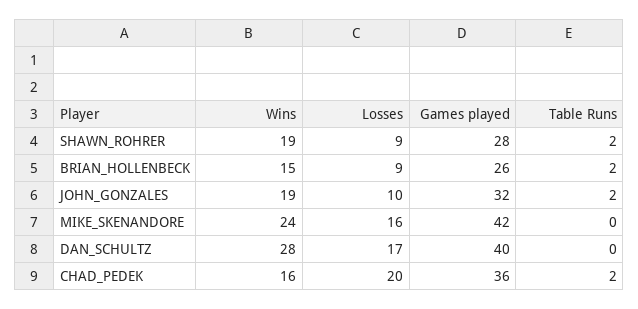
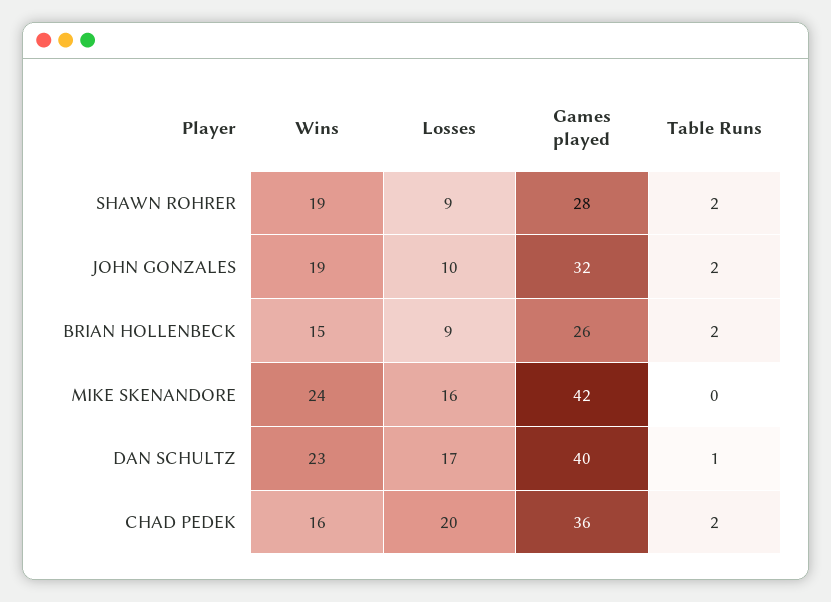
  {
    "Wins": {
      "SHAWN_ROHRER": 19,
      "BRIAN_HOLLENBECK": 15,
      "JOHN_GONZALES": 19,
      "MIKE_SKENANDORE": 24,
-     "DAN_SCHULTZ": 28,
+     "DAN_SCHULTZ": 23,
      "CHAD_PEDEK": 16
    },
    "Losses": {
      "SHAWN_ROHRER": 9,
      "BRIAN_HOLLENBECK": 9,
      "JOHN_GONZALES": 10,
      "MIKE_SKENANDORE": 16,
      "DAN_SCHULTZ": 17,
      "CHAD_PEDEK": 20
    },
    "Games played": {
      "SHAWN_ROHRER": 28,
      "BRIAN_HOLLENBECK": 26,
      "JOHN_GONZALES": 32,
      "MIKE_SKENANDORE": 42,
      "DAN_SCHULTZ": 40,
      "CHAD_PEDEK": 36
    },
    "Table Runs": {
      "SHAWN_ROHRER": 2,
      "BRIAN_HOLLENBECK": 2,
      "JOHN_GONZALES": 2,
      "MIKE_SKENANDORE": 0,
-     "DAN_SCHULTZ": 0,
+     "DAN_SCHULTZ": 1,
      "CHAD_PEDEK": 2
    }
  }

